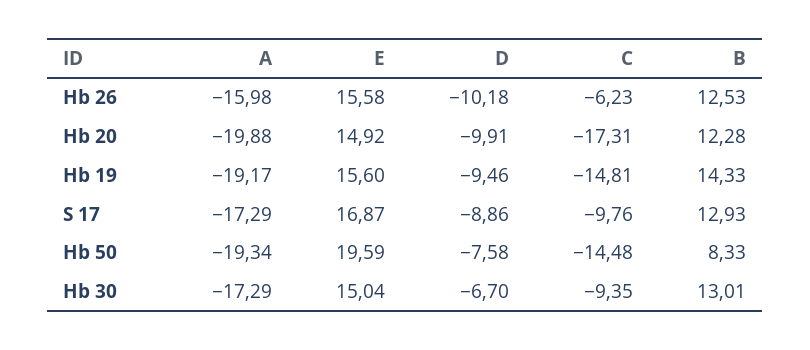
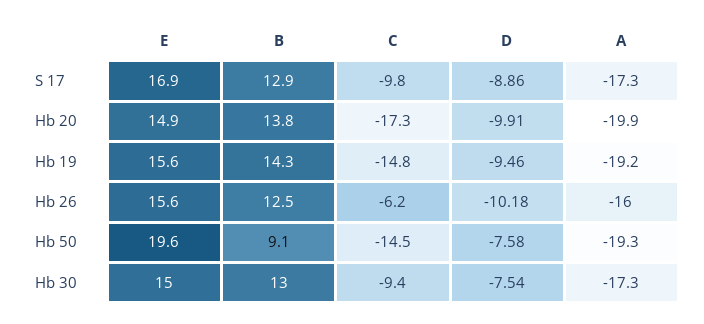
  {
    "A": {
      "Hb 26": -15.98,
      "Hb 20": -19.88,
      "Hb 19": -19.17,
      "S 17": -17.29,
      "Hb 50": -19.34,
      "Hb 30": -17.29
    },
    "E": {
      "Hb 26": 15.58,
      "Hb 20": 14.92,
      "Hb 19": 15.6,
      "S 17": 16.87,
      "Hb 50": 19.59,
      "Hb 30": 15.04
    },
    "D": {
      "Hb 26": -10.18,
      "Hb 20": -9.91,
      "Hb 19": -9.46,
      "S 17": -8.86,
      "Hb 50": -7.58,
-     "Hb 30": -6.7
+     "Hb 30": -7.54
    },
    "C": {
      "Hb 26": -6.23,
      "Hb 20": -17.31,
      "Hb 19": -14.81,
      "S 17": -9.76,
      "Hb 50": -14.48,
      "Hb 30": -9.35
    },
    "B": {
      "Hb 26": 12.53,
-     "Hb 20": 12.28,
+     "Hb 20": 13.8,
      "Hb 19": 14.33,
      "S 17": 12.93,
-     "Hb 50": 8.33,
+     "Hb 50": 9.1,
      "Hb 30": 13.01
    }
  }

